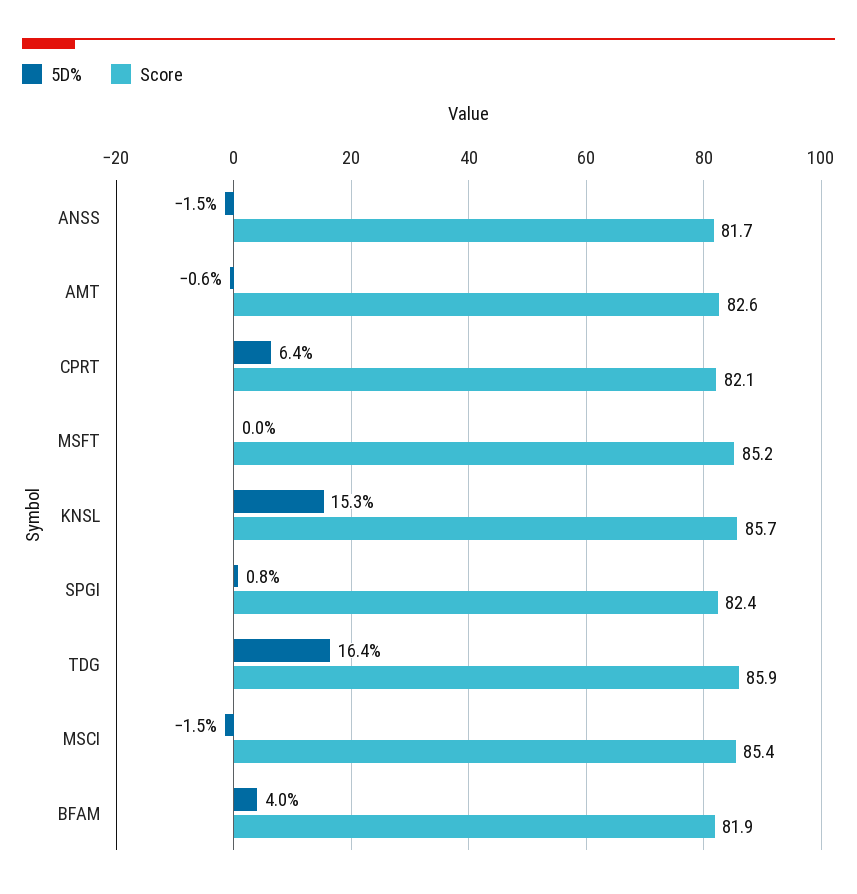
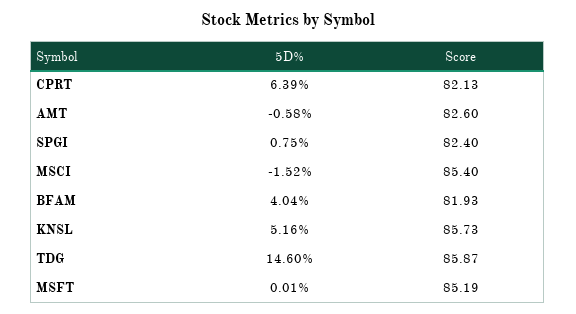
  {
    "5D%": {
-     "ANSS": -1.5,
      "AMT": -0.58,
      "CPRT": 6.39,
      "MSFT": 0.01,
-     "KNSL": 15.3,
+     "KNSL": 5.16,
      "SPGI": 0.75,
-     "TDG": 16.4,
+     "TDG": 14.6,
      "MSCI": -1.52,
      "BFAM": 4.04
    },
    "Score": {
-     "ANSS": 81.7,
      "AMT": 82.6,
      "CPRT": 82.13,
      "MSFT": 85.19,
      "KNSL": 85.73,
      "SPGI": 82.4,
      "TDG": 85.87,
      "MSCI": 85.4,
      "BFAM": 81.93
    }
  }

